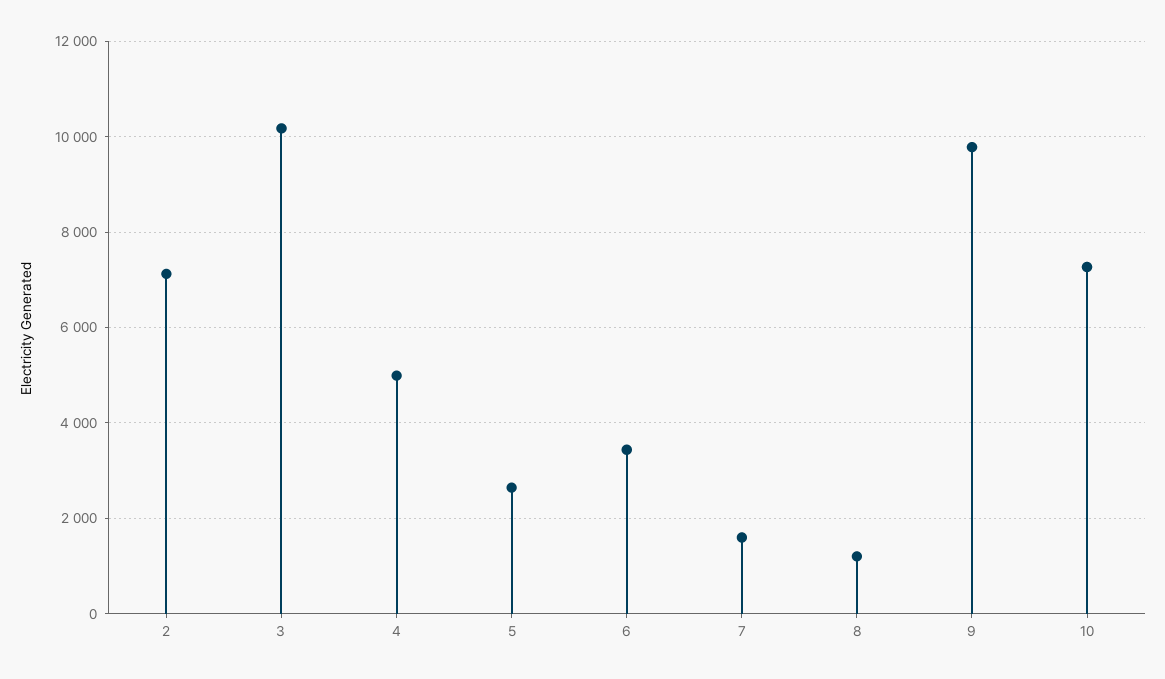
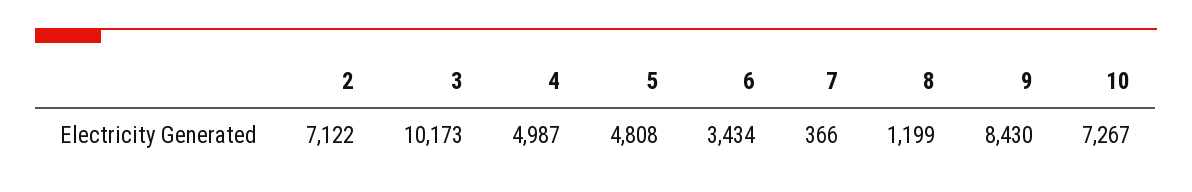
  {
    "2": 7122,
    "3": 10173,
    "4": 4987,
-   "5": 2600,
+   "5": 4808,
    "6": 3434,
-   "7": 1600,
+   "7": 366,
    "8": 1199,
-   "9": 9800,
+   "9": 8430,
    "10": 7267
  }

